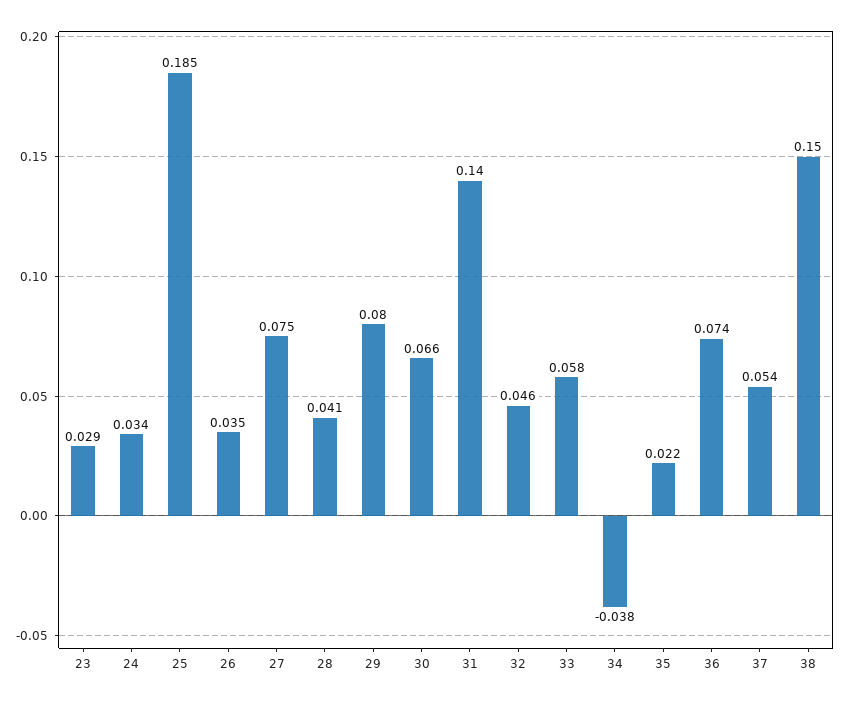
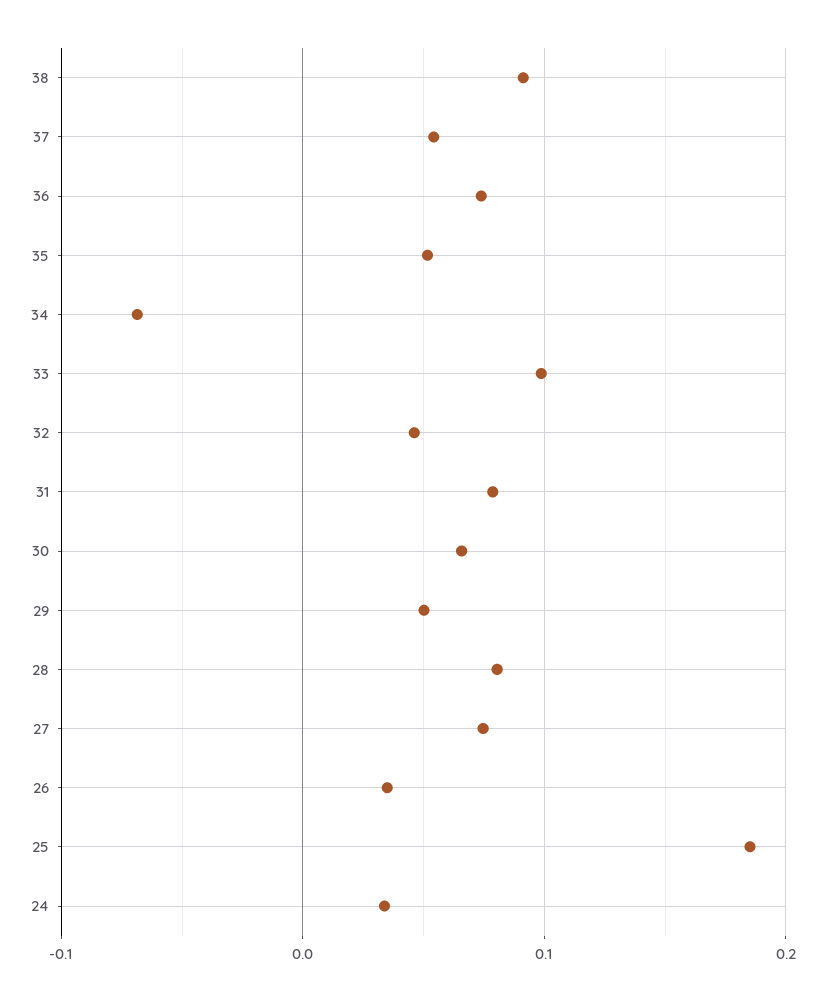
  {
-   "23": 0.029,
    "24": 0.034,
    "25": 0.185,
    "26": 0.035,
    "27": 0.075,
-   "28": 0.041,
+   "28": 0.08,
-   "29": 0.08,
+   "29": 0.05,
    "30": 0.066,
-   "31": 0.14,
+   "31": 0.08,
    "32": 0.046,
-   "33": 0.058,
+   "33": 0.1,
-   "34": -0.038,
+   "34": -0.07,
-   "35": 0.022,
+   "35": 0.05,
    "36": 0.074,
    "37": 0.054,
-   "38": 0.15
+   "38": 0.09
  }

